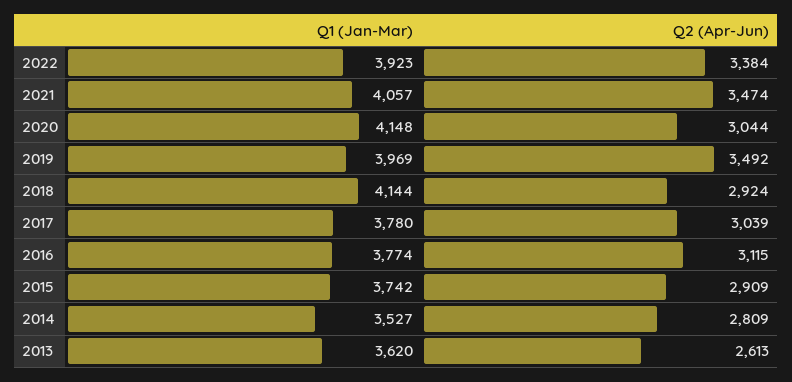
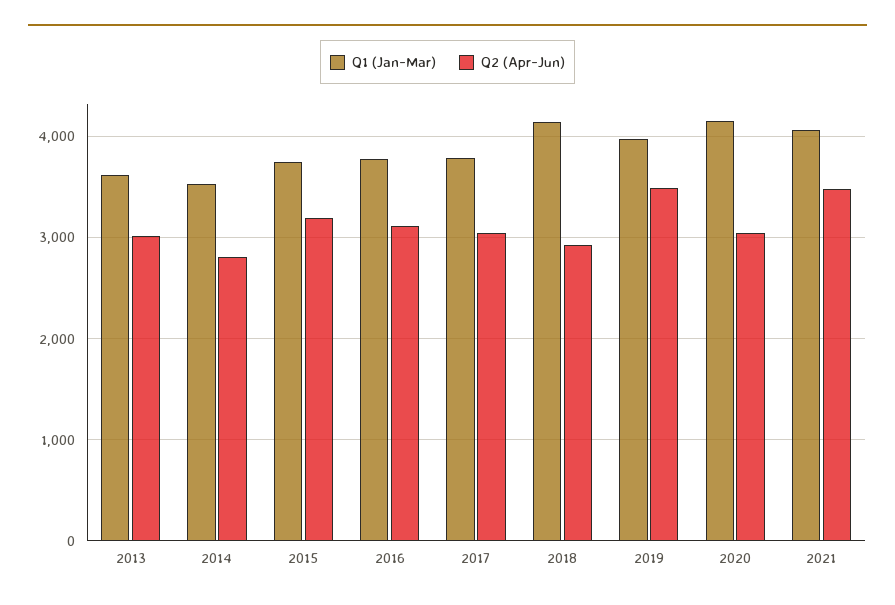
  {
    "Q1 (Jan-Mar)": {
-     "2022": 3923,
      "2021": 4057,
      "2020": 4148,
      "2019": 3969,
      "2018": 4144,
      "2017": 3780,
      "2016": 3774,
      "2015": 3742,
      "2014": 3527,
      "2013": 3620
    },
    "Q2 (Apr-Jun)": {
-     "2022": 3384,
      "2021": 3474,
      "2020": 3044,
      "2019": 3492,
      "2018": 2924,
      "2017": 3039,
      "2016": 3115,
-     "2015": 2909,
+     "2015": 3200,
      "2014": 2809,
-     "2013": 2613
+     "2013": 3000
    }
  }

